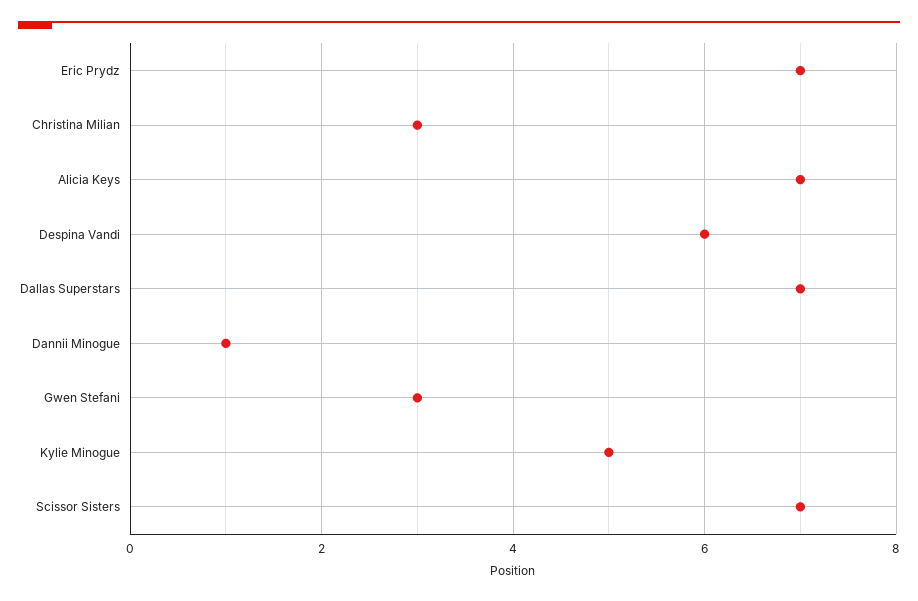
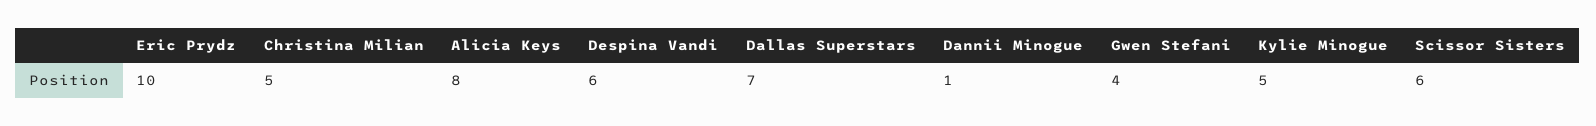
  {
-   "Eric Prydz": 7,
+   "Eric Prydz": 10,
-   "Christina Milian": 3,
+   "Christina Milian": 5,
-   "Alicia Keys": 7,
+   "Alicia Keys": 8,
    "Despina Vandi": 6,
    "Dallas Superstars": 7,
    "Dannii Minogue": 1,
-   "Gwen Stefani": 3,
+   "Gwen Stefani": 4,
    "Kylie Minogue": 5,
-   "Scissor Sisters": 7
+   "Scissor Sisters": 6
  }

